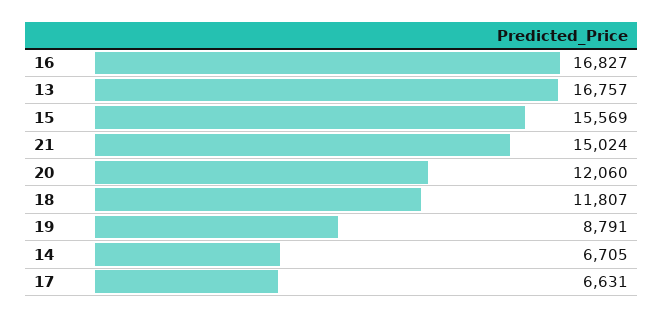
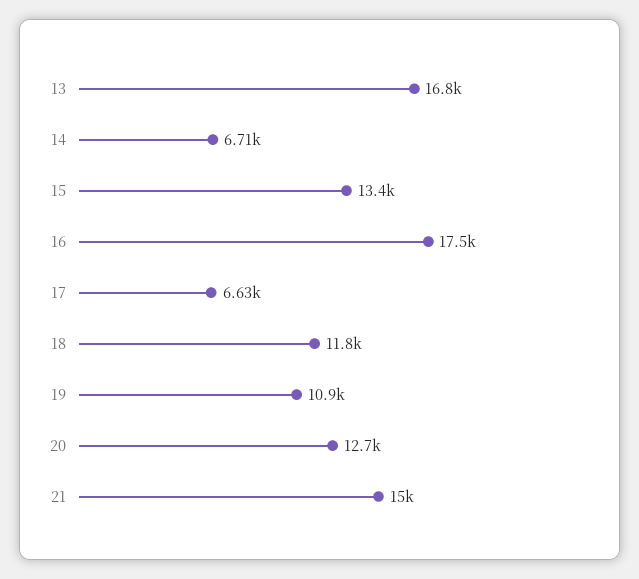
  {
-   "16": 16827,
+   "16": 17500,
    "13": 16757,
-   "15": 15569,
+   "15": 13400,
    "21": 15024,
-   "20": 12060,
+   "20": 12700,
    "18": 11807,
-   "19": 8791,
+   "19": 10900,
    "14": 6705,
    "17": 6631
  }

